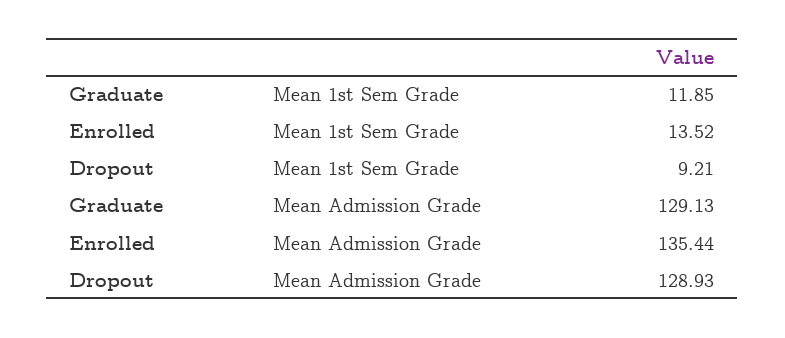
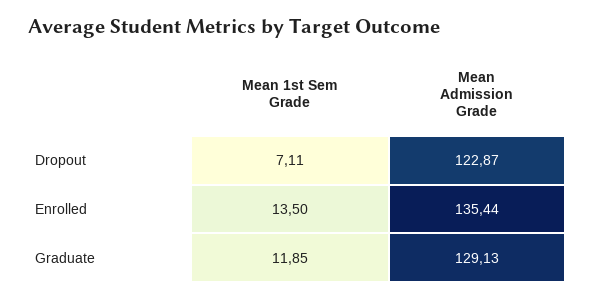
  {
    "Graduate": {
      "Mean 1st Sem Grade": 11.85,
      "Mean Admission Grade": 129.13
    },
    "Enrolled": {
-     "Mean 1st Sem Grade": 13.52,
+     "Mean 1st Sem Grade": 13.5,
      "Mean Admission Grade": 135.44
    },
    "Dropout": {
-     "Mean 1st Sem Grade": 9.21,
+     "Mean 1st Sem Grade": 7.11,
-     "Mean Admission Grade": 128.93
+     "Mean Admission Grade": 122.87
    }
  }

